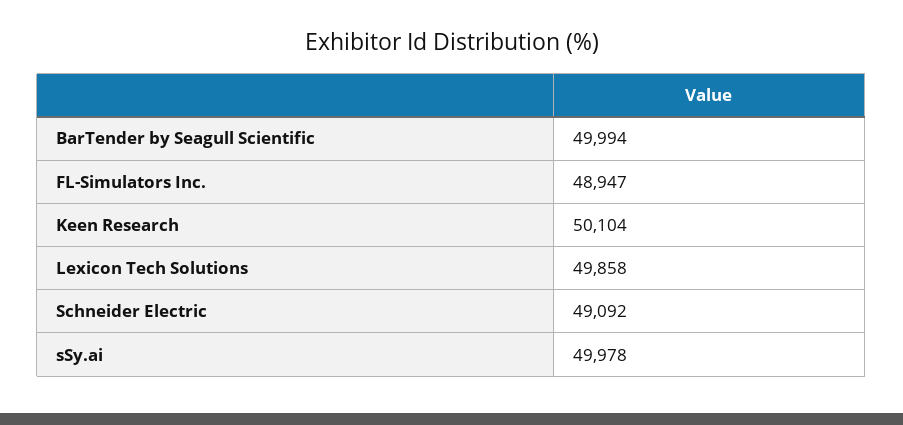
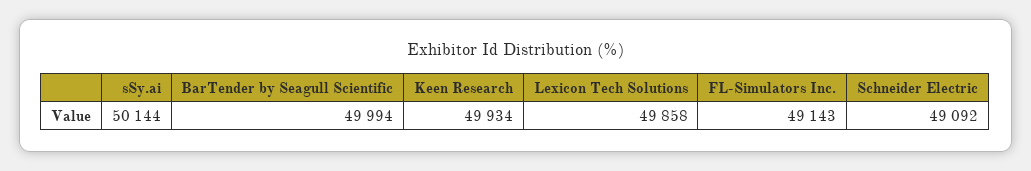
  {
    "BarTender by Seagull Scientific": 49994,
-   "FL-Simulators Inc.": 48947,
+   "FL-Simulators Inc.": 49143,
-   "Keen Research": 50104,
+   "Keen Research": 49934,
    "Lexicon Tech Solutions": 49858,
    "Schneider Electric": 49092,
-   "sSy.ai": 49978
+   "sSy.ai": 50144
  }

